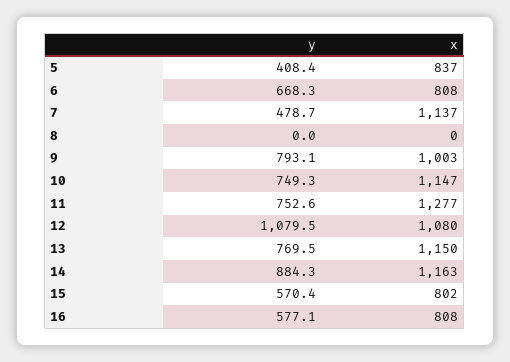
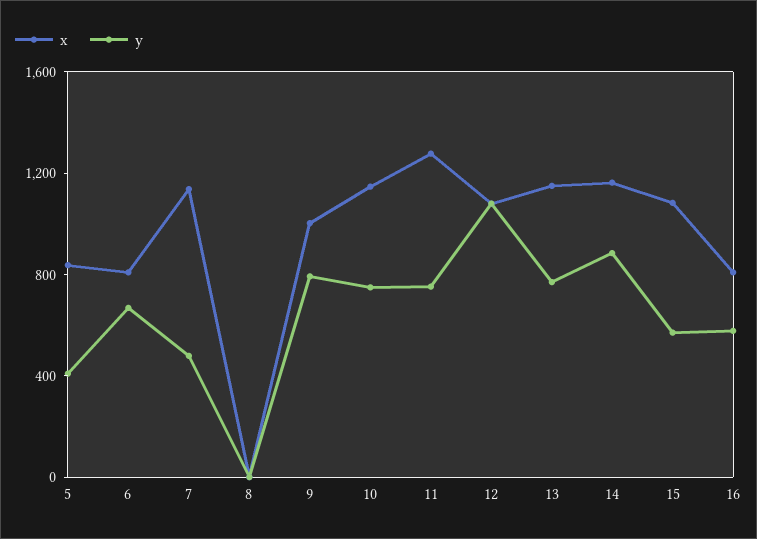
  {
    "y": {
      "5": 408.4,
      "6": 668.3,
      "7": 478.7,
      "8": 0,
      "9": 793.1,
      "10": 749.3,
      "11": 752.6,
      "12": 1079.5,
      "13": 769.5,
      "14": 884.3,
      "15": 570.4,
      "16": 577.1
    },
    "x": {
      "5": 837,
      "6": 808,
      "7": 1137,
      "8": 0,
      "9": 1003,
      "10": 1147,
      "11": 1277,
      "12": 1080,
      "13": 1150,
      "14": 1163,
-     "15": 802,
+     "15": 1100,
      "16": 808
    }
  }

